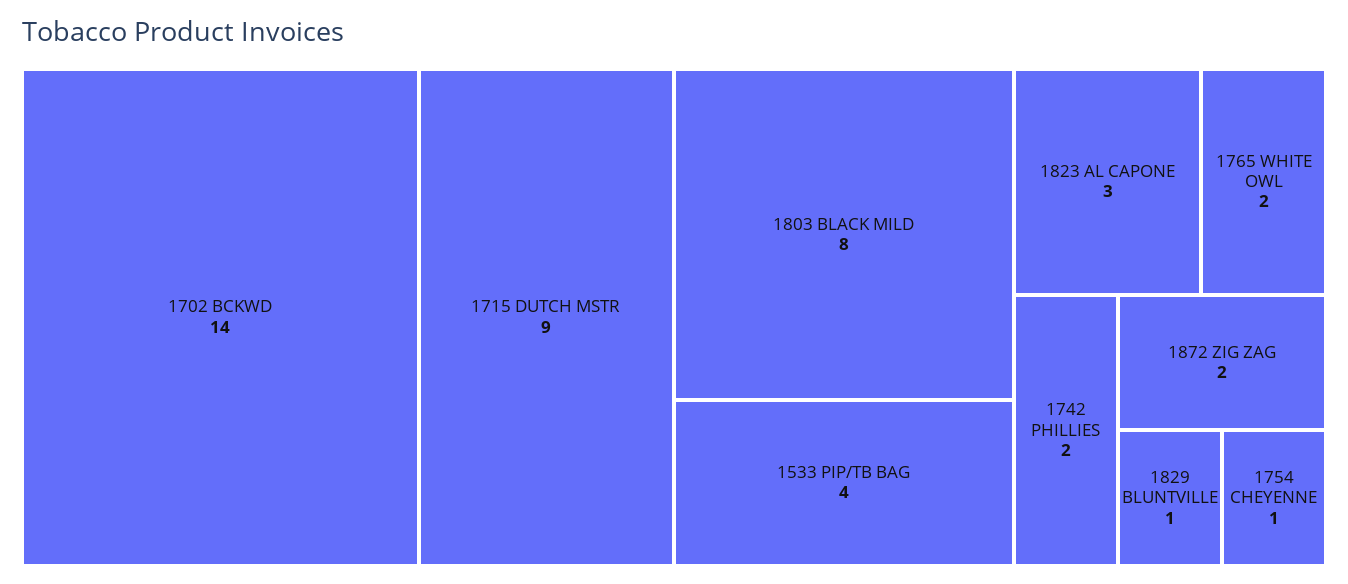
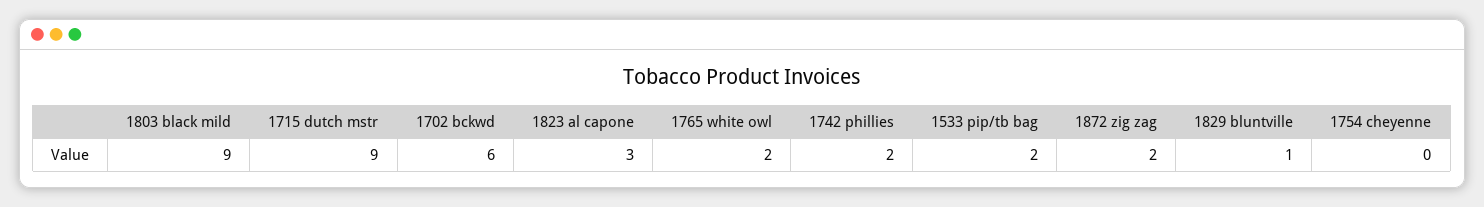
  {
-   "1702 BCKWD": 14,
+   "1702 BCKWD": 6,
    "1715 DUTCH MSTR": 9,
-   "1803 BLACK MILD": 8,
+   "1803 BLACK MILD": 9,
-   "1533 PIP/TB BAG": 4,
+   "1533 PIP/TB BAG": 2,
    "1823 AL CAPONE": 3,
    "1765 WHITE OWL": 2,
    "1742 PHILLIES": 2,
    "1872 ZIG ZAG": 2,
    "1829 BLUNTVILLE": 1,
-   "1754 CHEYENNE": 1
+   "1754 CHEYENNE": 0
  }

